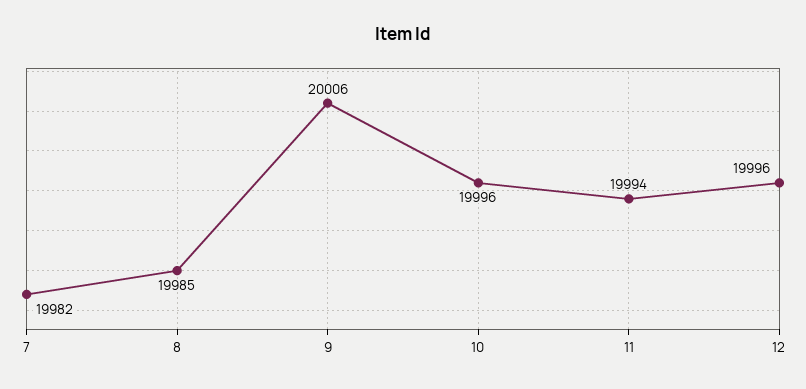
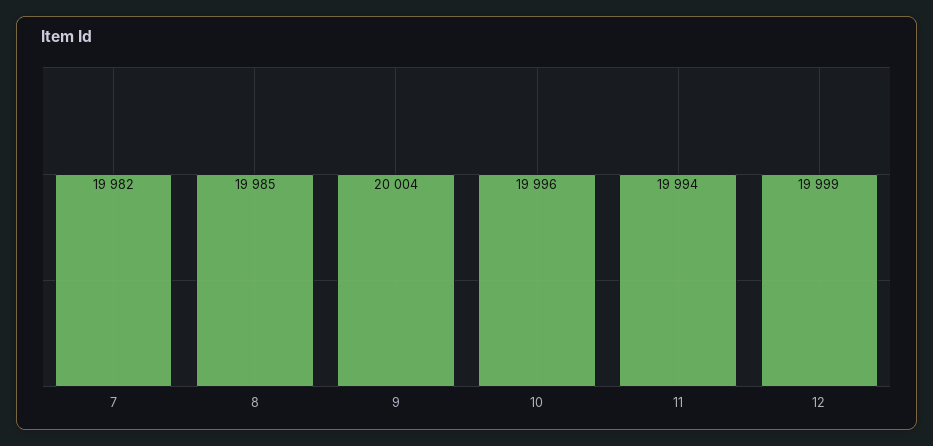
  {
    "7": 19982,
    "8": 19985,
-   "9": 20006,
+   "9": 20004,
    "10": 19996,
    "11": 19994,
-   "12": 19996
+   "12": 19999
  }

